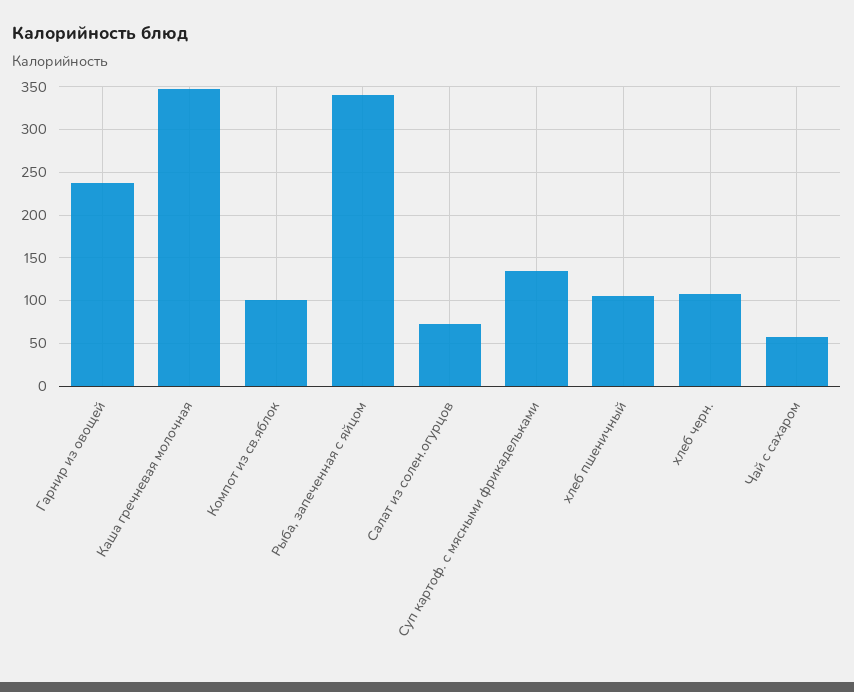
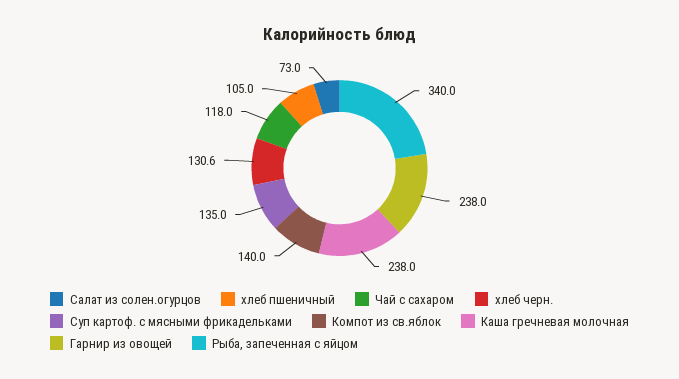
  {
    "Гарнир из овощей": 238,
-   "Каша гречневая молочная": 350,
+   "Каша гречневая молочная": 238,
-   "Компот из св.яблок": 100,
+   "Компот из св.яблок": 140,
    "Рыба, запеченная с яйцом": 340,
    "Салат из солен.огурцов": 73,
    "Суп картоф. с мясными фрикадельками": 135,
    "хлеб пшеничный": 105,
-   "хлеб черн.": 110,
+   "хлеб черн.": 130.6,
-   "Чай с сахаром": 60
+   "Чай с сахаром": 118
  }

